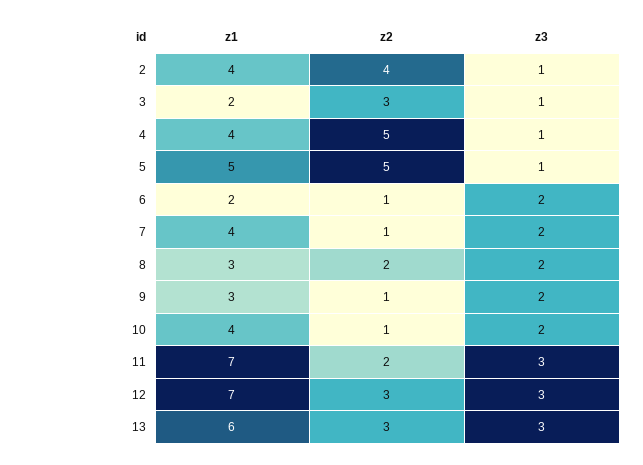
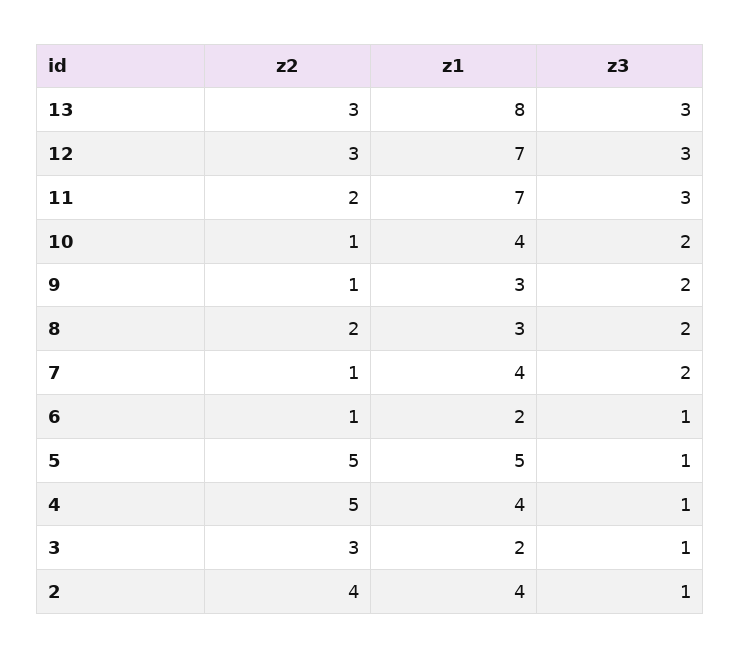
  {
    "z1": {
      "2": 4,
      "3": 2,
      "4": 4,
      "5": 5,
      "6": 2,
      "7": 4,
      "8": 3,
      "9": 3,
      "10": 4,
      "11": 7,
      "12": 7,
-     "13": 6
+     "13": 8
    },
    "z2": {
      "2": 4,
      "3": 3,
      "4": 5,
      "5": 5,
      "6": 1,
      "7": 1,
      "8": 2,
      "9": 1,
      "10": 1,
      "11": 2,
      "12": 3,
      "13": 3
    },
    "z3": {
      "2": 1,
      "3": 1,
      "4": 1,
      "5": 1,
-     "6": 2,
+     "6": 1,
      "7": 2,
      "8": 2,
      "9": 2,
      "10": 2,
      "11": 3,
      "12": 3,
      "13": 3
    }
  }

